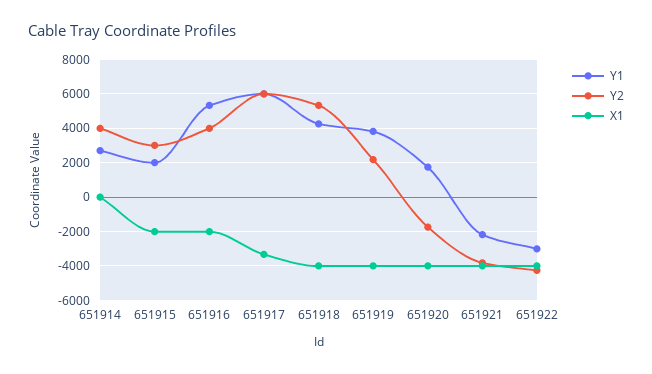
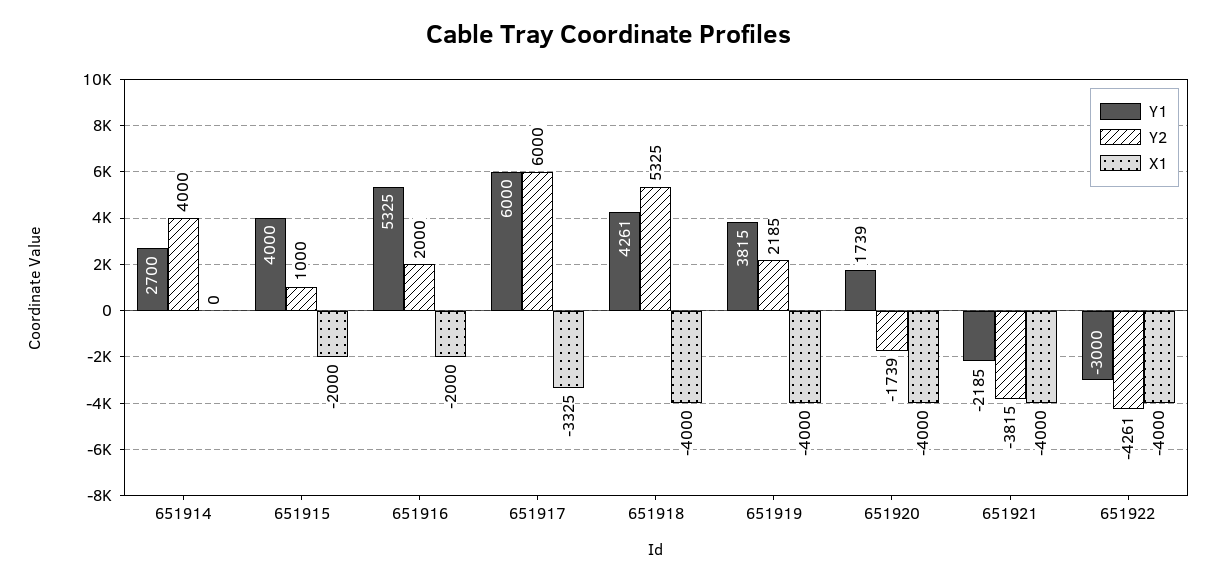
  {
    "Y1": {
      "651914": 2700,
-     "651915": 2000,
+     "651915": 4000,
      "651916": 5325,
      "651917": 6000,
      "651918": 4261,
      "651919": 3815,
      "651920": 1739,
      "651921": -2185,
      "651922": -3000
    },
    "Y2": {
      "651914": 4000,
-     "651915": 3000,
+     "651915": 1000,
-     "651916": 4000,
+     "651916": 2000,
      "651917": 6000,
      "651918": 5325,
      "651919": 2185,
      "651920": -1739,
      "651921": -3815,
      "651922": -4261
    },
    "X1": {
      "651914": 0,
      "651915": -2000,
      "651916": -2000,
      "651917": -3325,
      "651918": -4000,
      "651919": -4000,
      "651920": -4000,
      "651921": -4000,
      "651922": -4000
    }
  }

